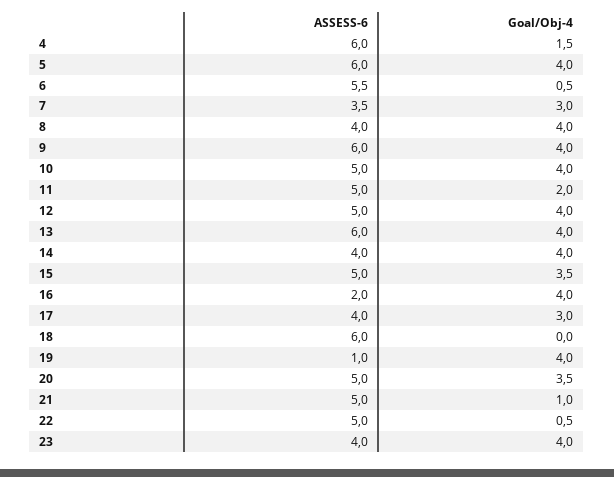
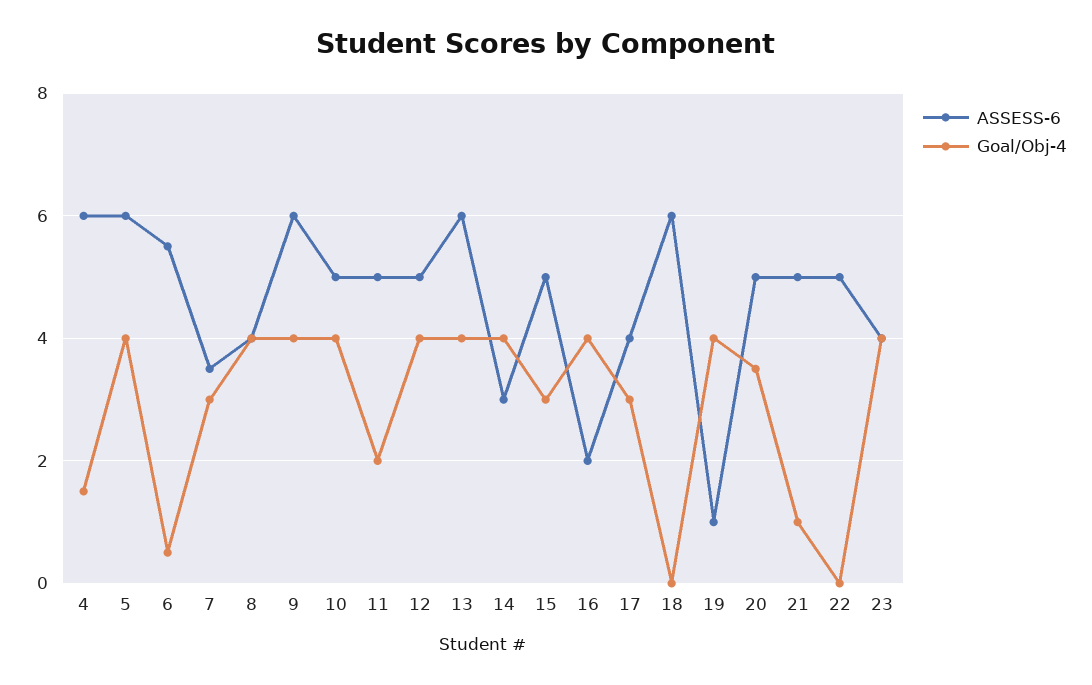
  {
    "ASSESS-6": {
      "4": 6,
      "5": 6,
      "6": 5.5,
      "7": 3.5,
      "8": 4,
      "9": 6,
      "10": 5,
      "11": 5,
      "12": 5,
      "13": 6,
-     "14": 4,
+     "14": 3,
      "15": 5,
      "16": 2,
      "17": 4,
      "18": 6,
      "19": 1,
      "20": 5,
      "21": 5,
      "22": 5,
      "23": 4
    },
    "Goal/Obj-4": {
      "4": 1.5,
      "5": 4,
      "6": 0.5,
      "7": 3,
      "8": 4,
      "9": 4,
      "10": 4,
      "11": 2,
      "12": 4,
      "13": 4,
      "14": 4,
-     "15": 3.5,
+     "15": 3,
      "16": 4,
      "17": 3,
      "18": 0,
      "19": 4,
      "20": 3.5,
      "21": 1,
-     "22": 0.5,
+     "22": 0,
      "23": 4
    }
  }

